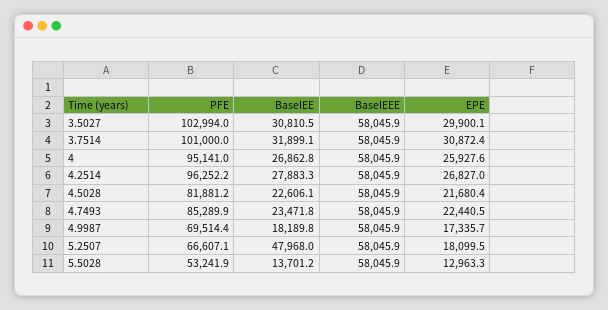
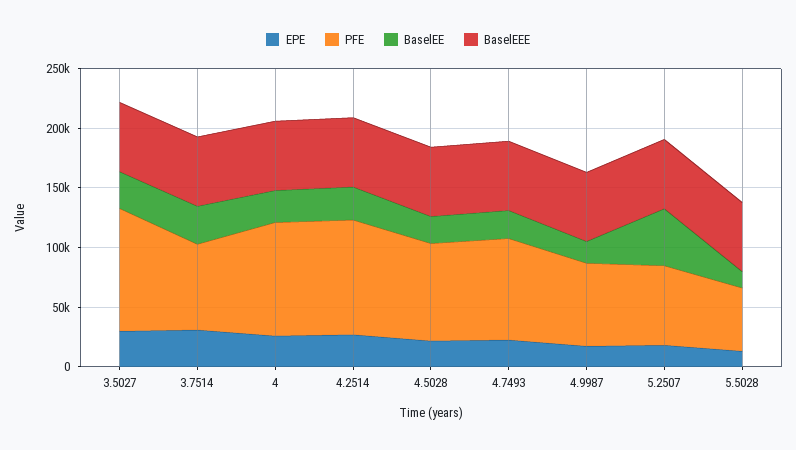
  {
    "PFE": {
      "3.5027": 102994,
-     "3.7514": 101000,
+     "3.7514": 70000,
      "4": 95141,
      "4.2514": 96252.2,
      "4.5028": 81881.2,
      "4.7493": 85289.9,
      "4.9987": 69514.4,
      "5.2507": 66607.1,
      "5.5028": 53241.9
    },
    "BaselEE": {
      "3.5027": 30810.5,
      "3.7514": 31899.1,
      "4": 26862.8,
      "4.2514": 27883.3,
      "4.5028": 22606.1,
      "4.7493": 23471.8,
      "4.9987": 18189.8,
      "5.2507": 47968,
      "5.5028": 13701.2
    },
    "BaselEEE": {
      "3.5027": 58045.9,
      "3.7514": 58045.9,
      "4": 58045.9,
      "4.2514": 58045.9,
      "4.5028": 58045.9,
      "4.7493": 58045.9,
      "4.9987": 58045.9,
      "5.2507": 58045.9,
      "5.5028": 58045.9
    },
    "EPE": {
      "3.5027": 29900.1,
      "3.7514": 30872.4,
      "4": 25927.6,
      "4.2514": 26827,
      "4.5028": 21680.4,
      "4.7493": 22440.5,
      "4.9987": 17335.7,
      "5.2507": 18099.5,
      "5.5028": 12963.3
    }
  }

